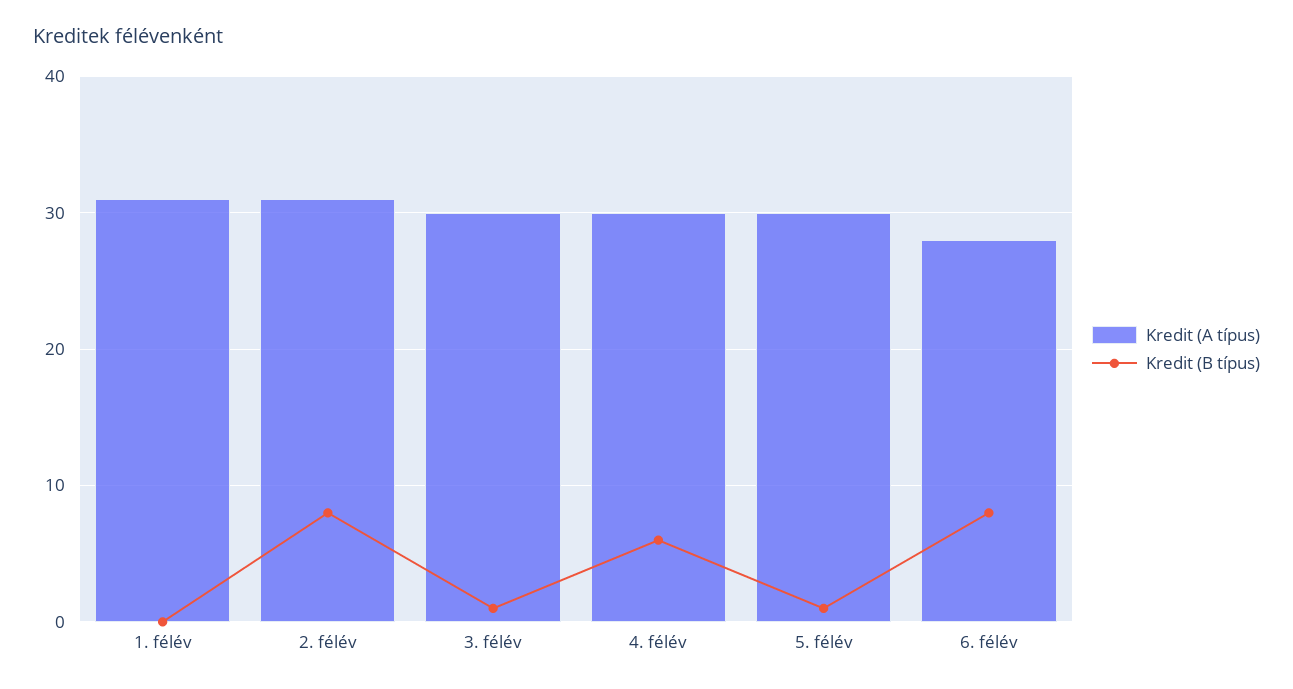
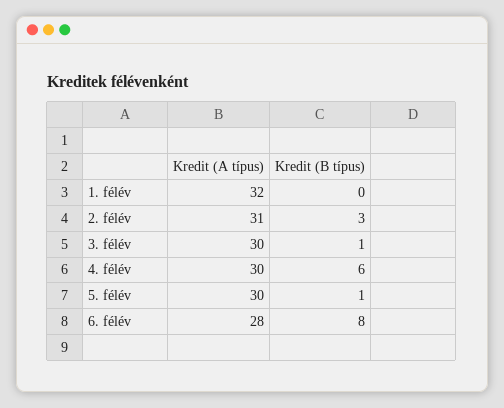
  {
    "Kredit (A típus)": {
-     "1. félév": 31,
+     "1. félév": 32,
      "2. félév": 31,
      "3. félév": 30,
      "4. félév": 30,
      "5. félév": 30,
      "6. félév": 28
    },
    "Kredit (B típus)": {
      "1. félév": 0,
-     "2. félév": 8,
+     "2. félév": 3,
      "3. félév": 1,
      "4. félév": 6,
      "5. félév": 1,
      "6. félév": 8
    }
  }

